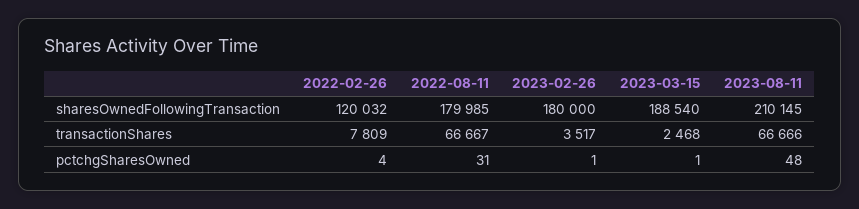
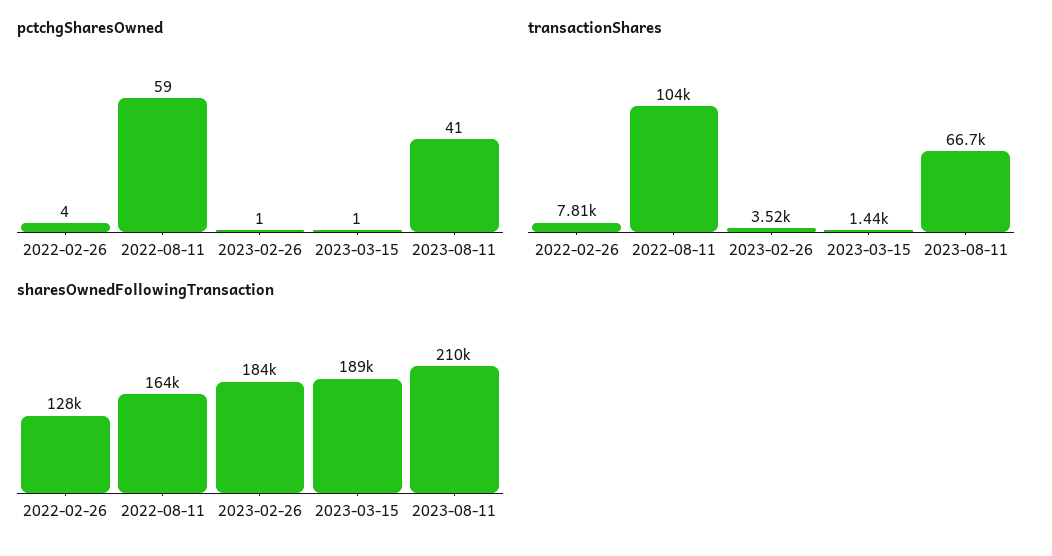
  {
    "sharesOwnedFollowingTransaction": {
-     "2022-02-26": 120032,
+     "2022-02-26": 128000,
-     "2022-08-11": 179985,
+     "2022-08-11": 164000,
-     "2023-02-26": 180000,
+     "2023-02-26": 184000,
      "2023-03-15": 188540,
      "2023-08-11": 210145
    },
    "transactionShares": {
      "2022-02-26": 7809,
-     "2022-08-11": 66667,
+     "2022-08-11": 104000,
      "2023-02-26": 3517,
-     "2023-03-15": 2468,
+     "2023-03-15": 1440,
      "2023-08-11": 66666
    },
    "pctchgSharesOwned": {
      "2022-02-26": 4,
-     "2022-08-11": 31,
+     "2022-08-11": 59,
      "2023-02-26": 1,
      "2023-03-15": 1,
-     "2023-08-11": 48
+     "2023-08-11": 41
    }
  }

